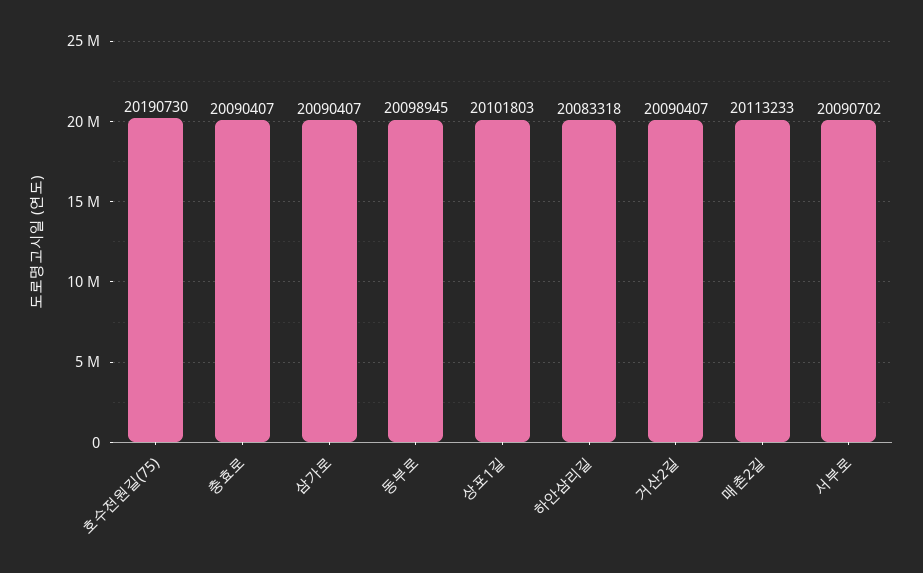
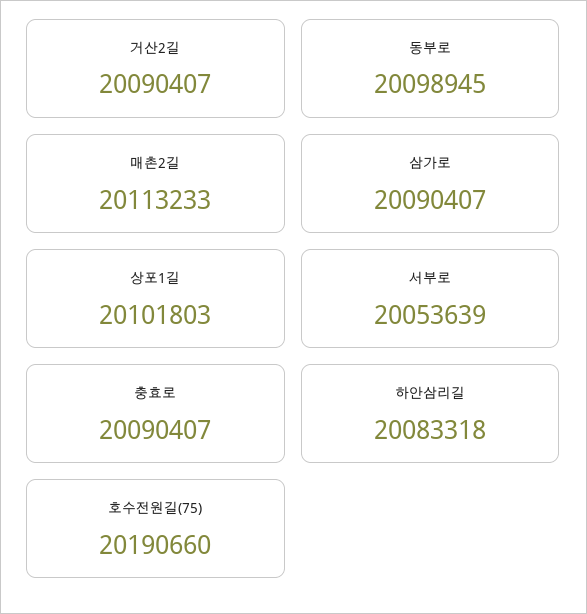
  {
-   "호수전원길(75)": 20190730,
+   "호수전원길(75)": 20190660,
    "충효로": 20090407,
    "삼가로": 20090407,
    "동부로": 20098945,
    "상포1길": 20101803,
    "하안삼리길": 20083318,
    "거산2길": 20090407,
    "매촌2길": 20113233,
-   "서부로": 20090702
+   "서부로": 20053639
  }

